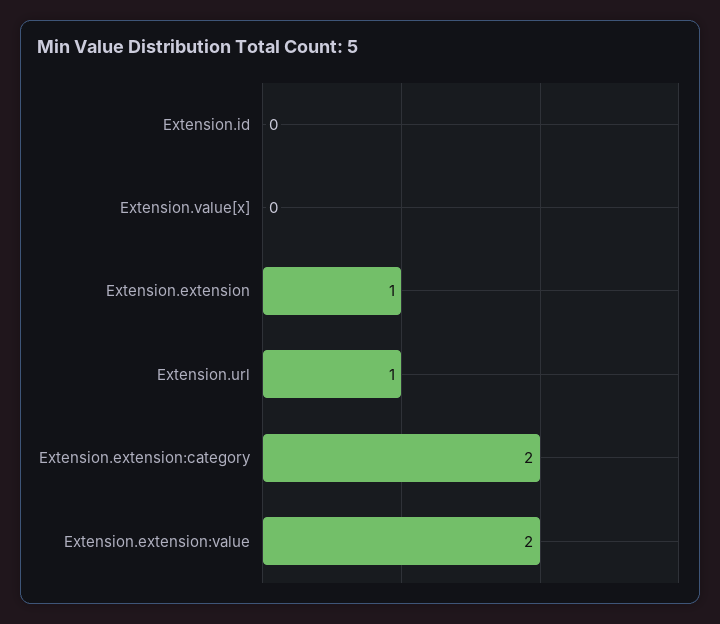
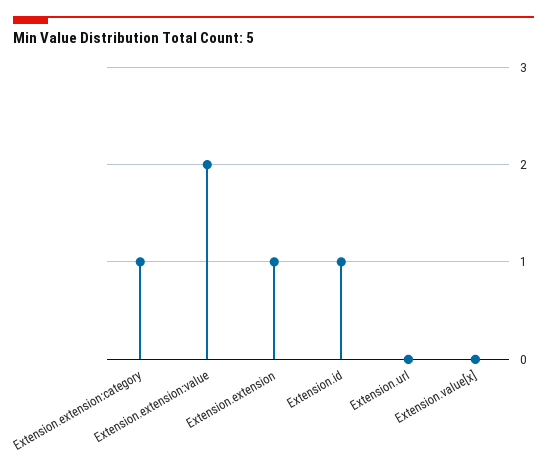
  {
-   "Extension.id": 0,
+   "Extension.id": 1,
    "Extension.value[x]": 0,
    "Extension.extension": 1,
-   "Extension.url": 1,
+   "Extension.url": 0,
-   "Extension.extension:category": 2,
+   "Extension.extension:category": 1,
    "Extension.extension:value": 2
  }

